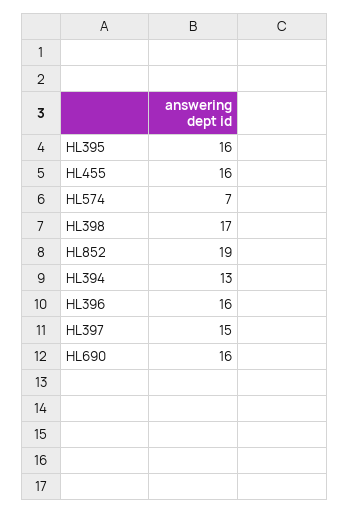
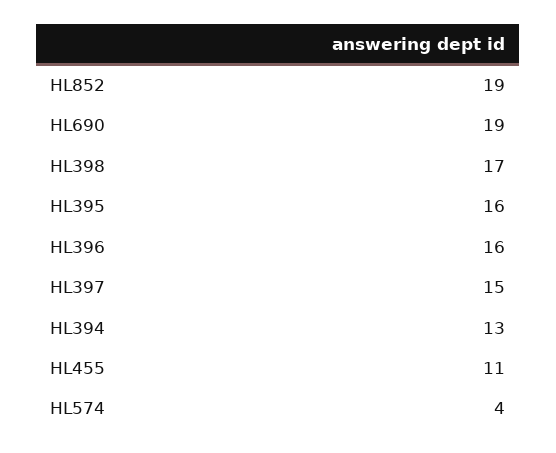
  {
    "HL395": 16,
-   "HL455": 16,
+   "HL455": 11,
-   "HL574": 7,
+   "HL574": 4,
    "HL398": 17,
    "HL852": 19,
    "HL394": 13,
    "HL396": 16,
    "HL397": 15,
-   "HL690": 16
+   "HL690": 19
  }

